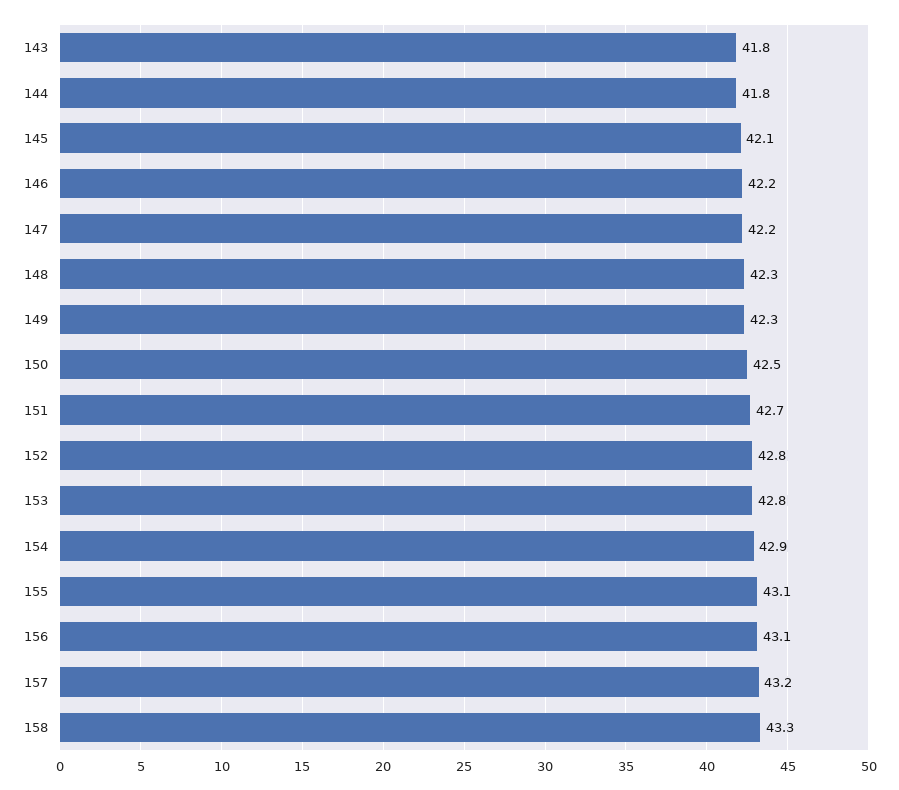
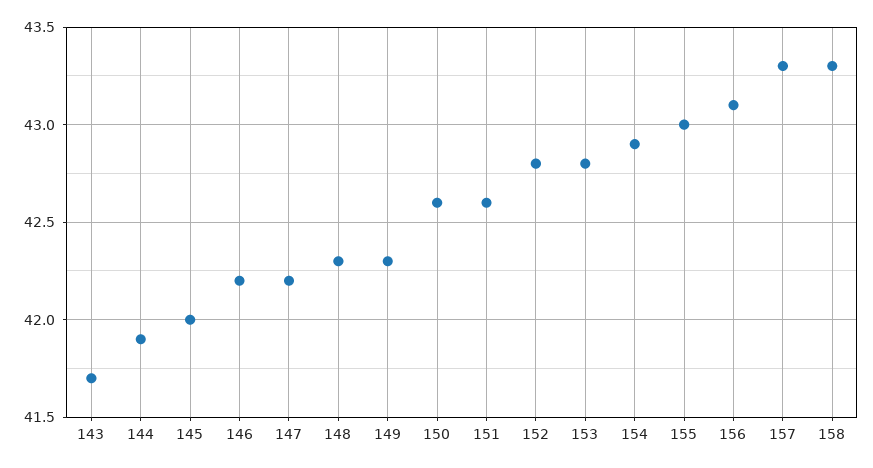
  {
-   "143": 41.8,
+   "143": 41.7,
-   "144": 41.8,
+   "144": 41.9,
-   "145": 42.1,
+   "145": 42,
    "146": 42.2,
    "147": 42.2,
    "148": 42.3,
    "149": 42.3,
-   "150": 42.5,
+   "150": 42.6,
-   "151": 42.7,
+   "151": 42.6,
    "152": 42.8,
    "153": 42.8,
    "154": 42.9,
-   "155": 43.1,
+   "155": 43,
    "156": 43.1,
-   "157": 43.2,
+   "157": 43.3,
    "158": 43.3
  }

